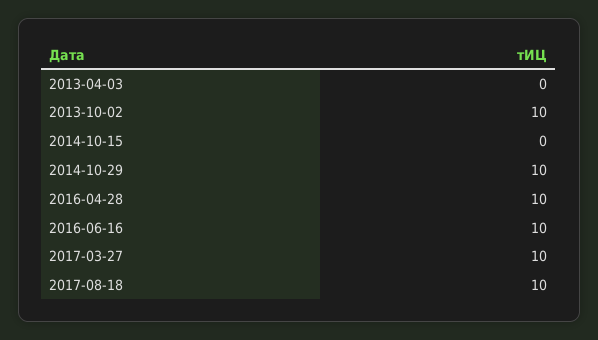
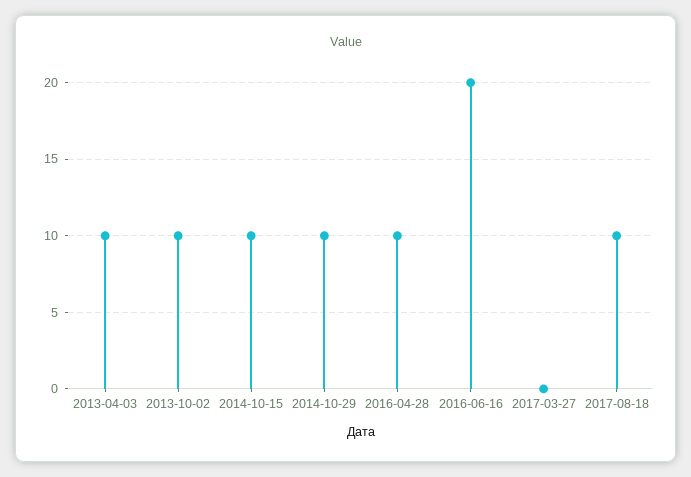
  {
-   "2013-04-03": 0,
+   "2013-04-03": 10,
    "2013-10-02": 10,
-   "2014-10-15": 0,
+   "2014-10-15": 10,
    "2014-10-29": 10,
    "2016-04-28": 10,
-   "2016-06-16": 10,
+   "2016-06-16": 20,
-   "2017-03-27": 10,
+   "2017-03-27": 0,
    "2017-08-18": 10
  }

